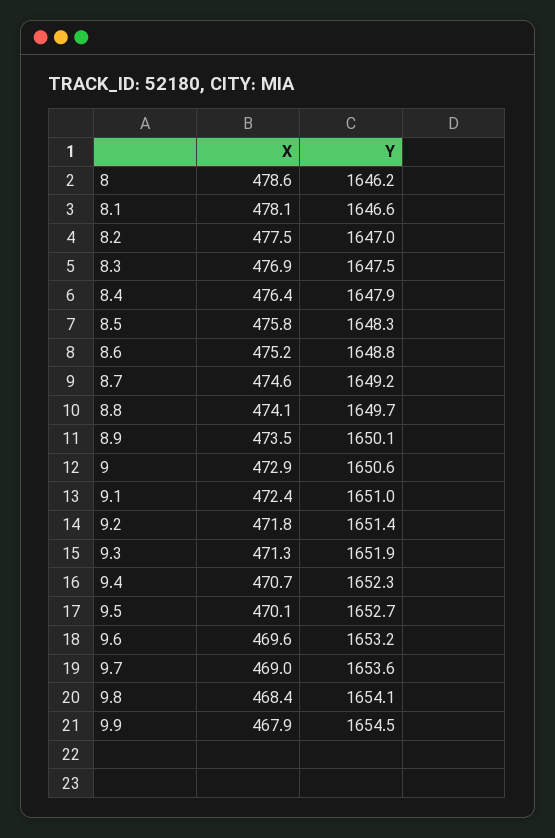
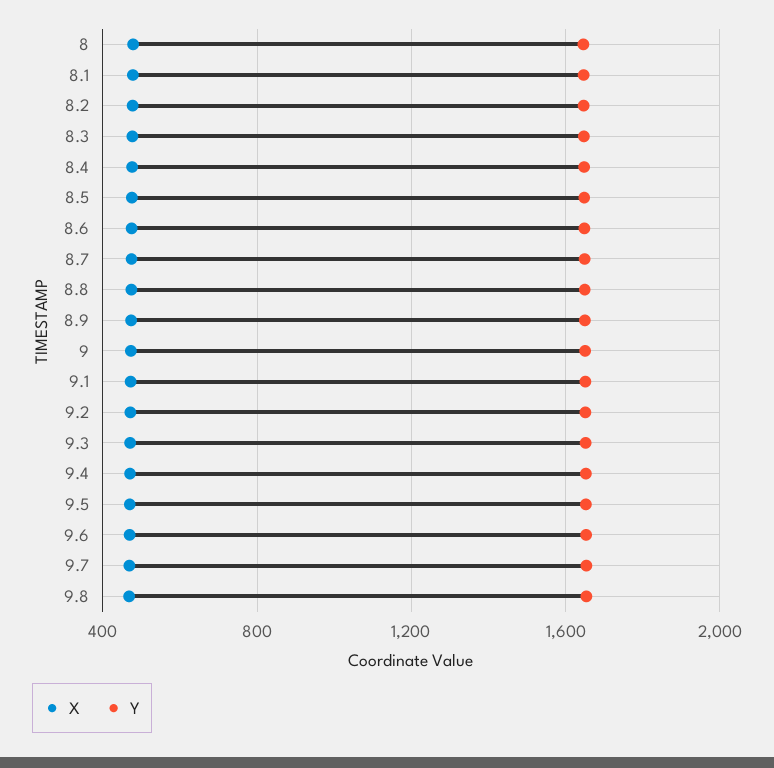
  {
    "X": {
      "8": 478.6,
      "8.1": 478.1,
      "8.2": 477.5,
      "8.3": 476.9,
      "8.4": 476.4,
      "8.5": 475.8,
      "8.6": 475.2,
      "8.7": 474.6,
      "8.8": 474.1,
      "8.9": 473.5,
      "9": 472.9,
      "9.1": 472.4,
      "9.2": 471.8,
      "9.3": 471.3,
      "9.4": 470.7,
      "9.5": 470.1,
      "9.6": 469.6,
      "9.7": 469,
-     "9.8": 468.4,
+     "9.8": 468.4
-     "9.9": 467.9
    },
    "Y": {
      "8": 1646.2,
      "8.1": 1646.6,
      "8.2": 1647,
      "8.3": 1647.5,
      "8.4": 1647.9,
      "8.5": 1648.3,
      "8.6": 1648.8,
      "8.7": 1649.2,
      "8.8": 1649.7,
      "8.9": 1650.1,
      "9": 1650.6,
      "9.1": 1651,
      "9.2": 1651.4,
      "9.3": 1651.9,
      "9.4": 1652.3,
      "9.5": 1652.7,
      "9.6": 1653.2,
      "9.7": 1653.6,
-     "9.8": 1654.1,
+     "9.8": 1654.1
-     "9.9": 1654.5
    }
  }

